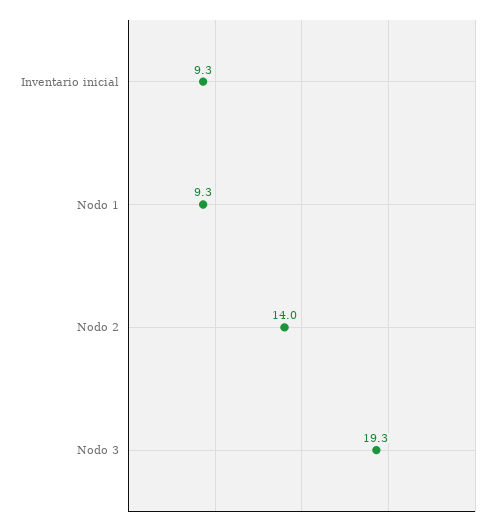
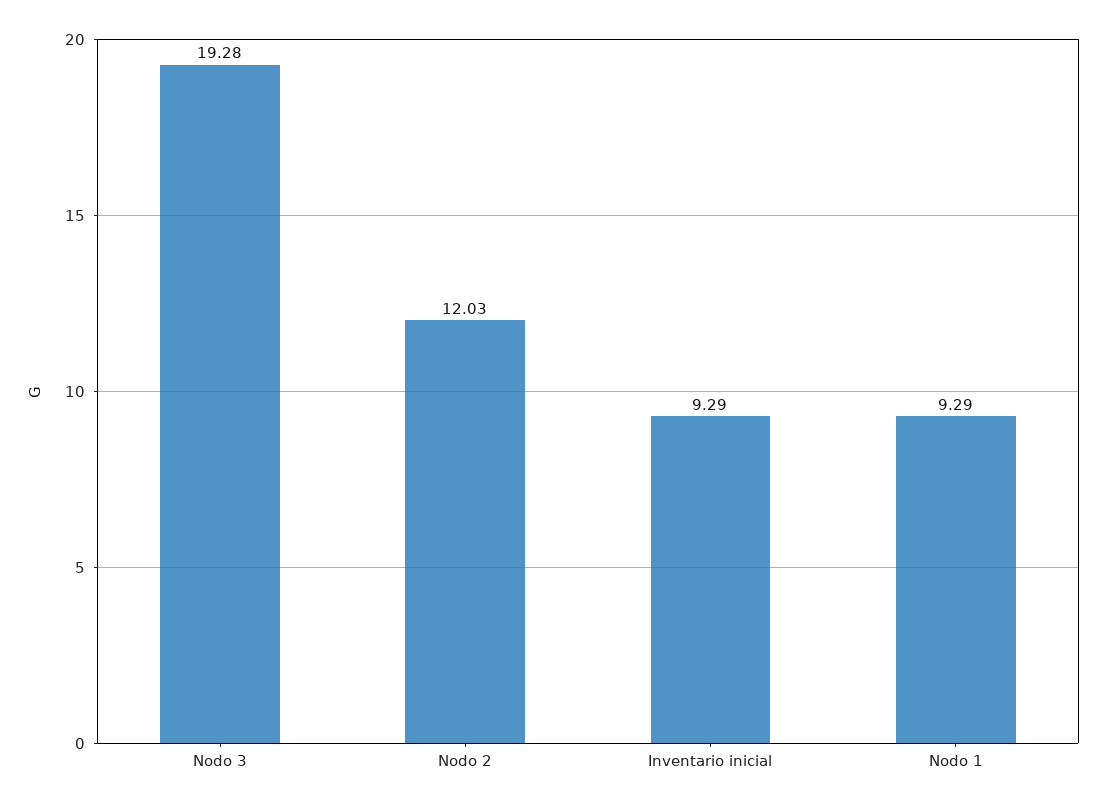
  {
    "Inventario inicial": 9.29,
    "Nodo 1": 9.29,
-   "Nodo 2": 14,
+   "Nodo 2": 12.03,
    "Nodo 3": 19.28
  }

